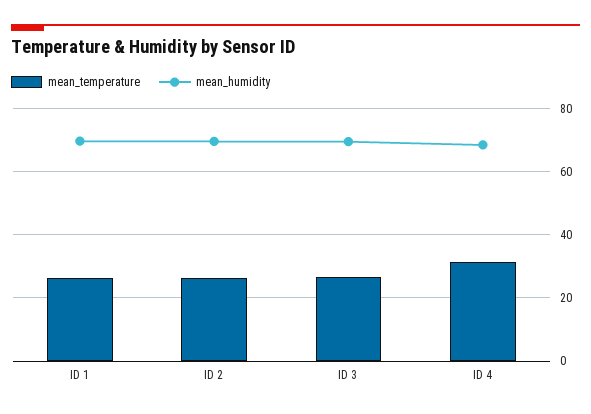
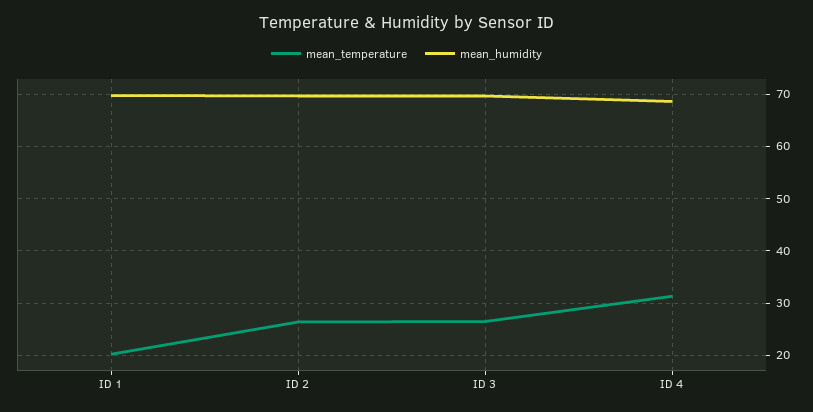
  {
    "mean_temperature": {
-     "ID 1": 26,
+     "ID 1": 20,
      "ID 2": 26,
      "ID 3": 26,
      "ID 4": 32
    },
    "mean_humidity": {
      "ID 1": 70,
      "ID 2": 70,
      "ID 3": 70,
      "ID 4": 68
    }
  }

